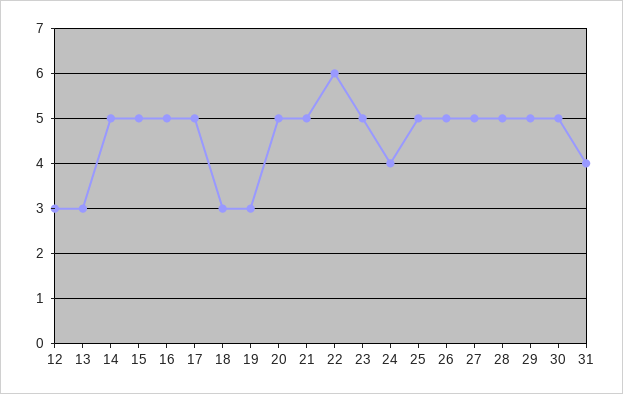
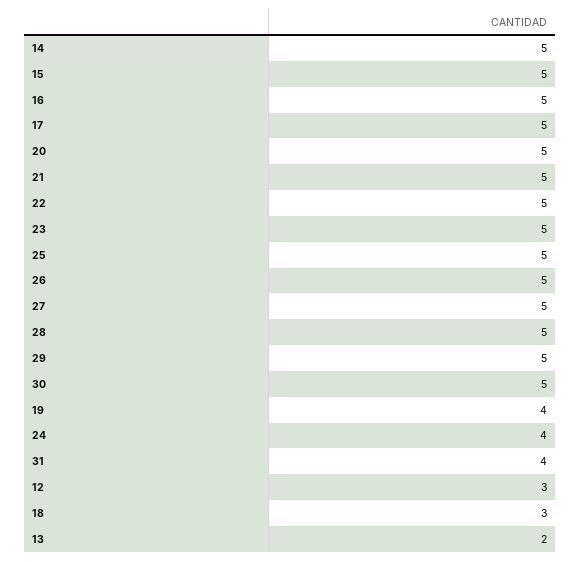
  {
    "12": 3,
-   "13": 3,
+   "13": 2,
    "14": 5,
    "15": 5,
    "16": 5,
    "17": 5,
    "18": 3,
-   "19": 3,
+   "19": 4,
    "20": 5,
    "21": 5,
-   "22": 6,
+   "22": 5,
    "23": 5,
    "24": 4,
    "25": 5,
    "26": 5,
    "27": 5,
    "28": 5,
    "29": 5,
    "30": 5,
    "31": 4
  }

